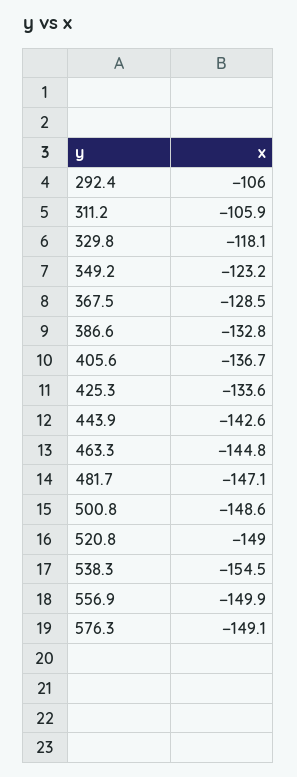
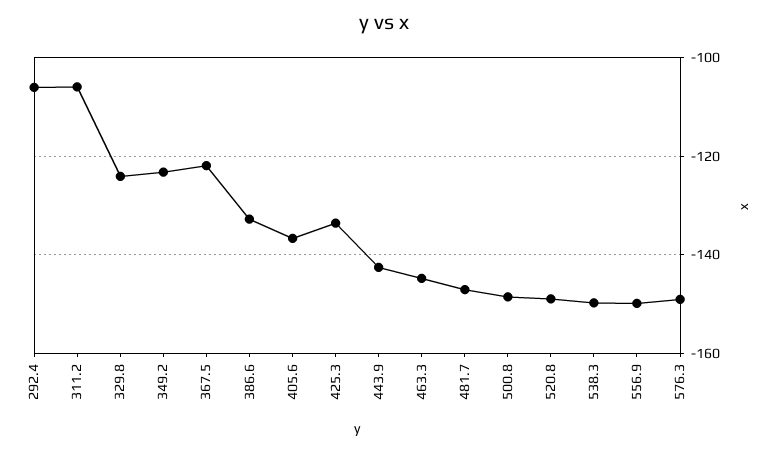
  {
    "292.4": -106,
    "311.2": -105.9,
-   "329.8": -118.1,
+   "329.8": -124,
    "349.2": -123.2,
-   "367.5": -128.5,
+   "367.5": -122,
    "386.6": -132.8,
    "405.6": -136.7,
    "425.3": -133.6,
    "443.9": -142.6,
    "463.3": -144.8,
    "481.7": -147.1,
    "500.8": -148.6,
    "520.8": -149,
-   "538.3": -154.5,
+   "538.3": -150,
    "556.9": -149.9,
    "576.3": -149.1
  }

